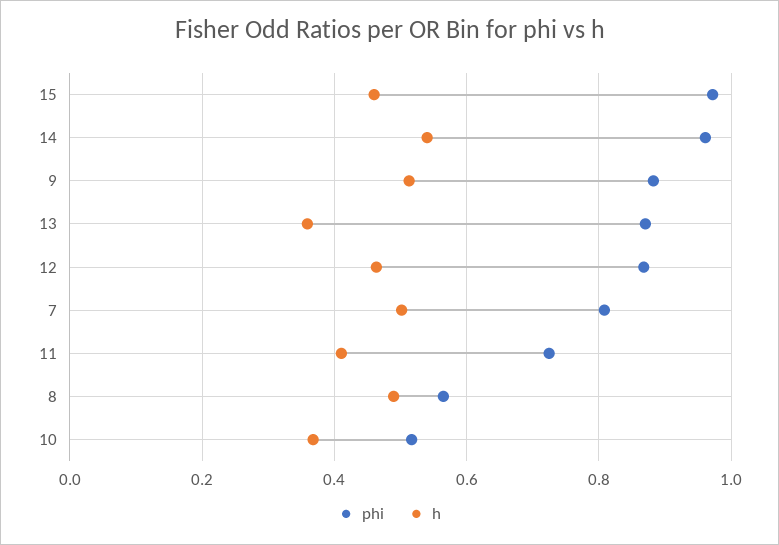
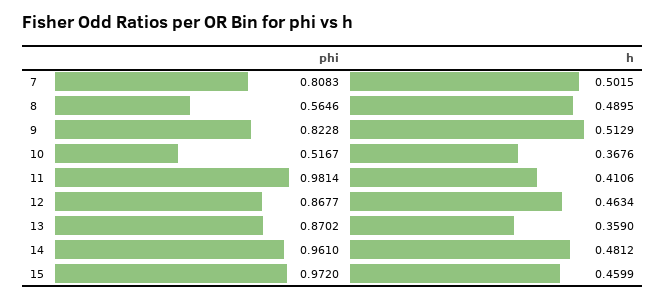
  {
    "phi": {
      "15": 0.972,
      "14": 0.961,
-     "9": 0.88,
+     "9": 0.8228,
      "13": 0.8702,
      "12": 0.8677,
      "7": 0.8083,
-     "11": 0.72,
+     "11": 0.9814,
      "8": 0.5646,
      "10": 0.5167
    },
    "h": {
      "15": 0.4599,
-     "14": 0.54,
+     "14": 0.4812,
      "9": 0.5129,
      "13": 0.359,
      "12": 0.4634,
      "7": 0.5015,
      "11": 0.4106,
      "8": 0.4895,
      "10": 0.3676
    }
  }

